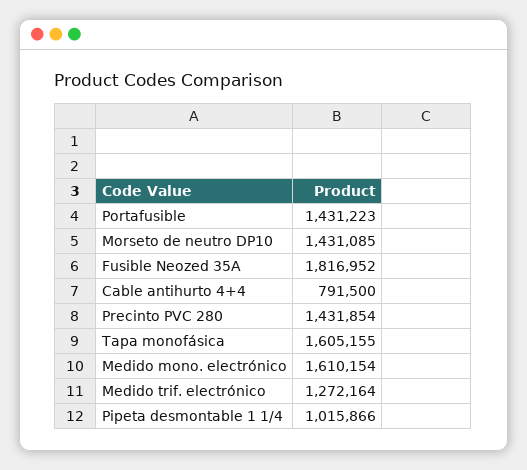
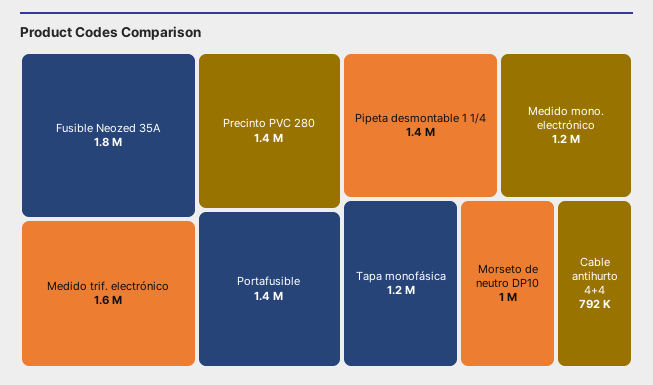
  {
    "Portafusible": 1431223,
-   "Morseto de neutro DP10": 1431085,
+   "Morseto de neutro DP10": 1000000,
    "Fusible Neozed 35A": 1816952,
    "Cable antihurto 4+4": 791500,
    "Precinto PVC 280": 1431854,
-   "Tapa monofásica": 1605155,
+   "Tapa monofásica": 1200000,
-   "Medido mono. electrónico": 1610154,
+   "Medido mono. electrónico": 1200000,
-   "Medido trif. electrónico": 1272164,
+   "Medido trif. electrónico": 1600000,
-   "Pipeta desmontable 1 1/4": 1015866
+   "Pipeta desmontable 1 1/4": 1400000
  }

